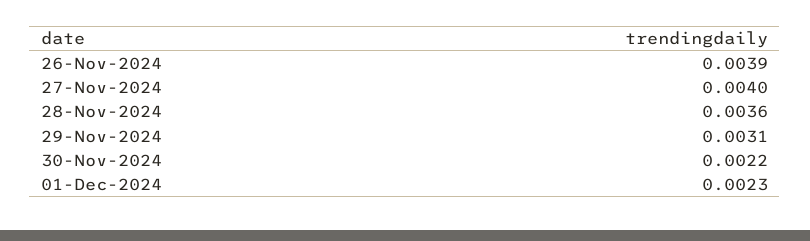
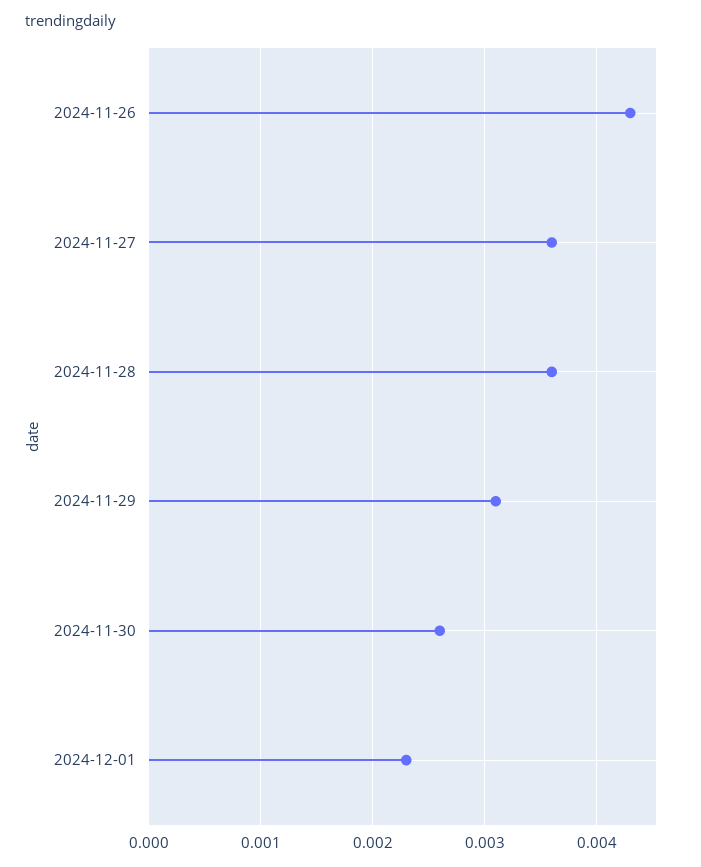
  {
-   "26-Nov-2024": 0.0039,
+   "26-Nov-2024": 0.0043,
-   "27-Nov-2024": 0.004,
+   "27-Nov-2024": 0.0036,
    "28-Nov-2024": 0.0036,
    "29-Nov-2024": 0.0031,
-   "30-Nov-2024": 0.0022,
+   "30-Nov-2024": 0.0026,
    "01-Dec-2024": 0.0023
  }

